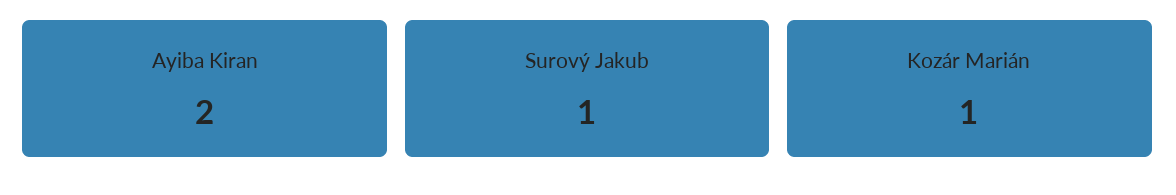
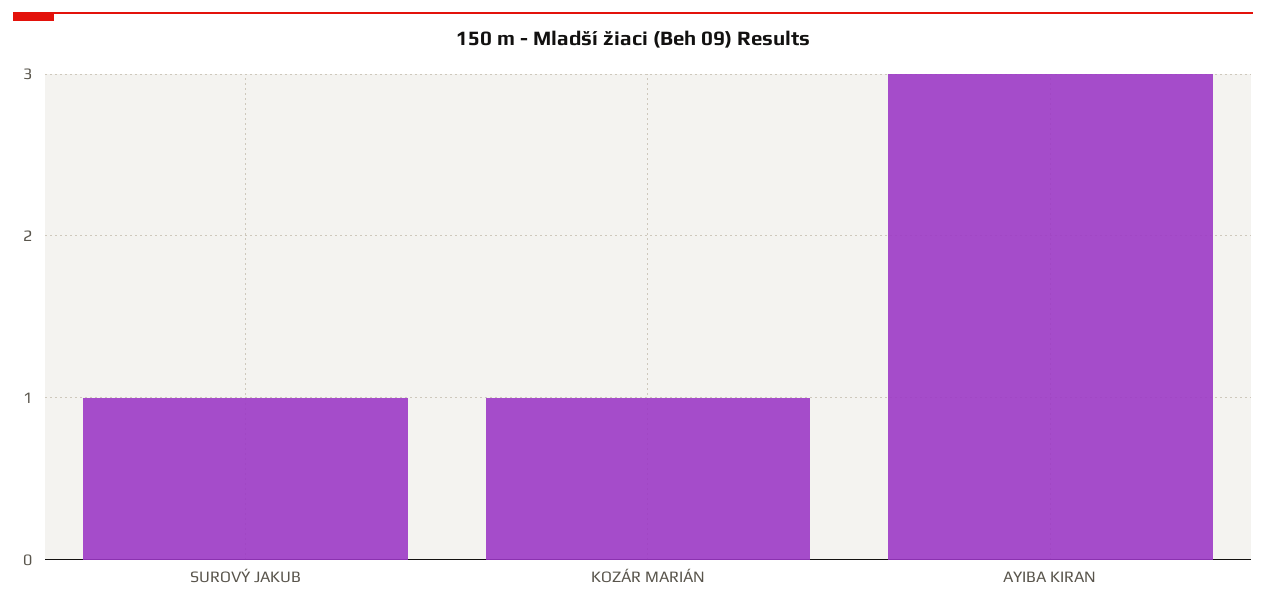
  {
-   "Ayiba Kiran": 2,
+   "Ayiba Kiran": 3,
    "Surový Jakub": 1,
    "Kozár Marián": 1
  }

